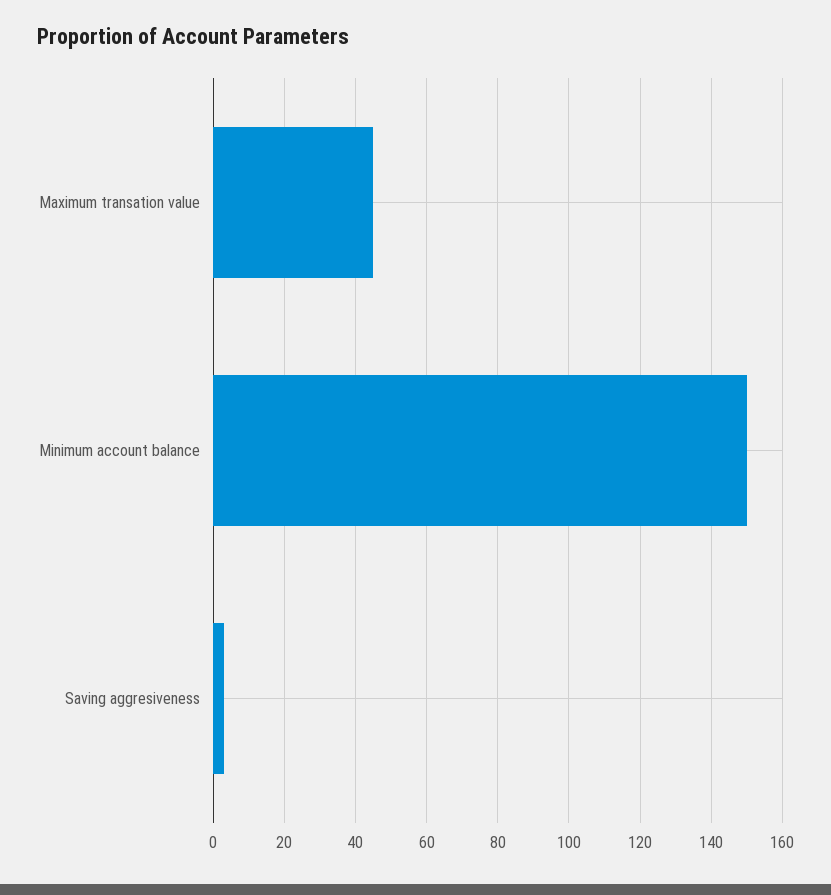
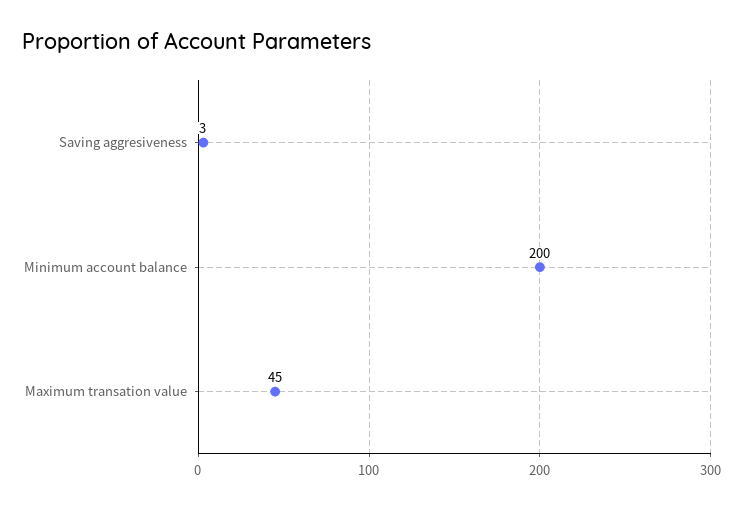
  {
    "Maximum transation value": 45,
-   "Minimum account balance": 150,
+   "Minimum account balance": 200,
    "Saving aggresiveness": 3
  }

